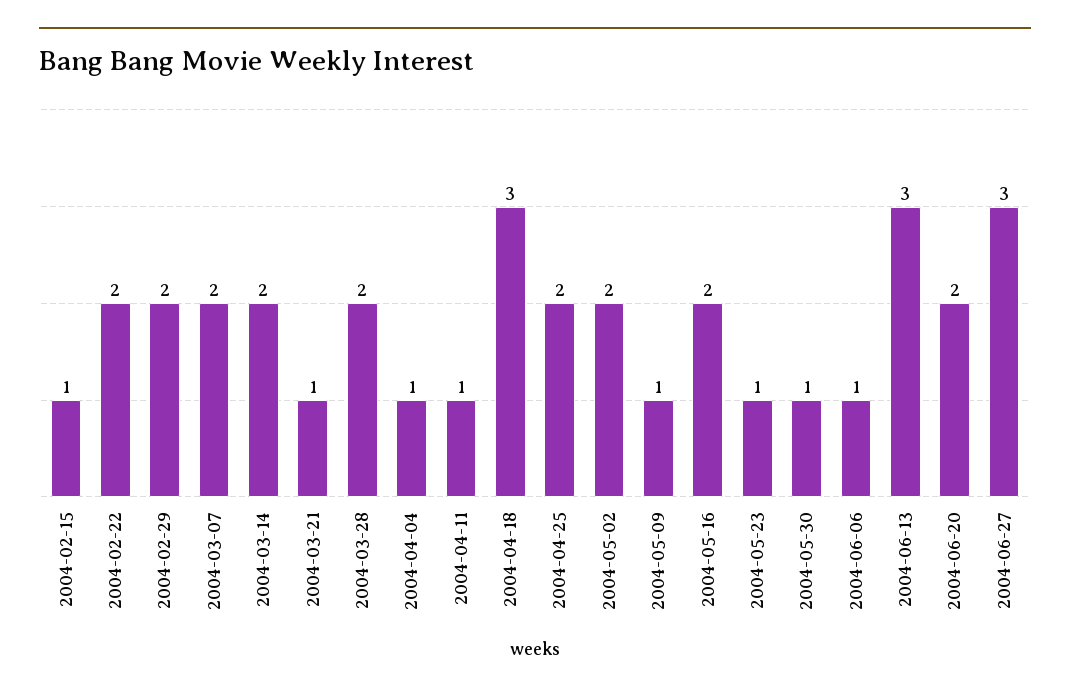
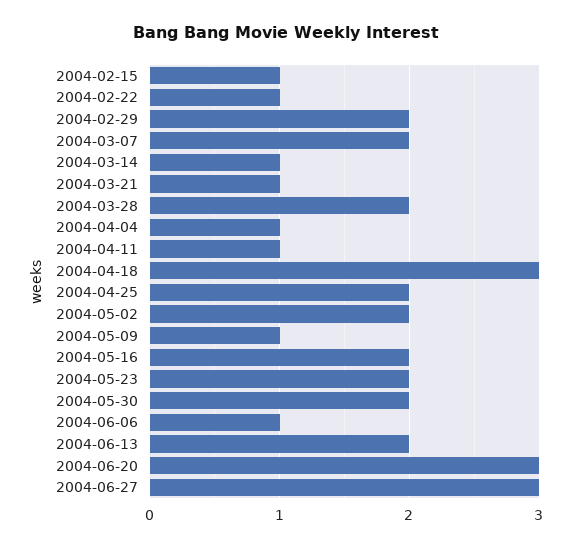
  {
    "2004-02-15": 1,
-   "2004-02-22": 2,
+   "2004-02-22": 1,
    "2004-02-29": 2,
    "2004-03-07": 2,
-   "2004-03-14": 2,
+   "2004-03-14": 1,
    "2004-03-21": 1,
    "2004-03-28": 2,
    "2004-04-04": 1,
    "2004-04-11": 1,
    "2004-04-18": 3,
    "2004-04-25": 2,
    "2004-05-02": 2,
    "2004-05-09": 1,
    "2004-05-16": 2,
-   "2004-05-23": 1,
+   "2004-05-23": 2,
-   "2004-05-30": 1,
+   "2004-05-30": 2,
    "2004-06-06": 1,
-   "2004-06-13": 3,
+   "2004-06-13": 2,
-   "2004-06-20": 2,
+   "2004-06-20": 3,
    "2004-06-27": 3
  }

